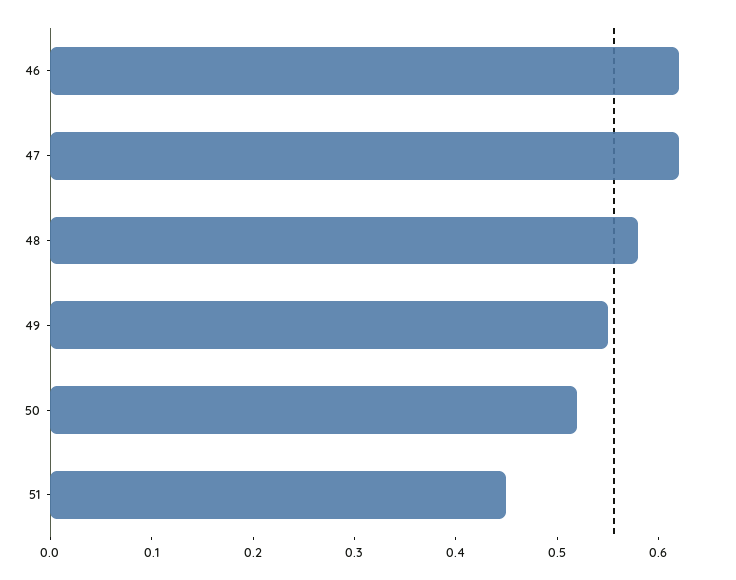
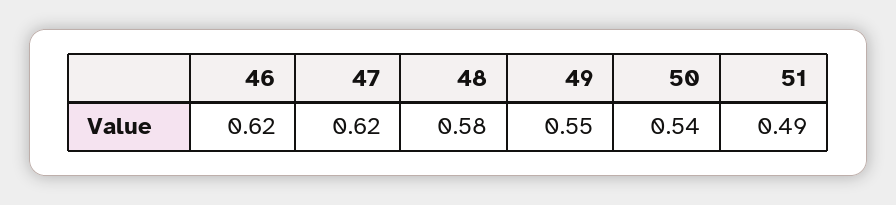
  {
    "46": 0.62,
    "47": 0.62,
    "48": 0.58,
    "49": 0.55,
-   "50": 0.52,
+   "50": 0.54,
-   "51": 0.45
+   "51": 0.49
  }

